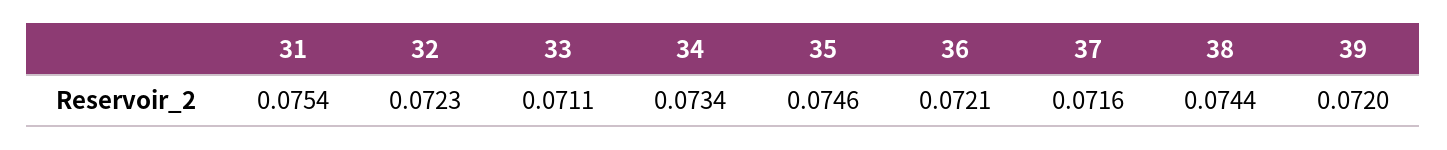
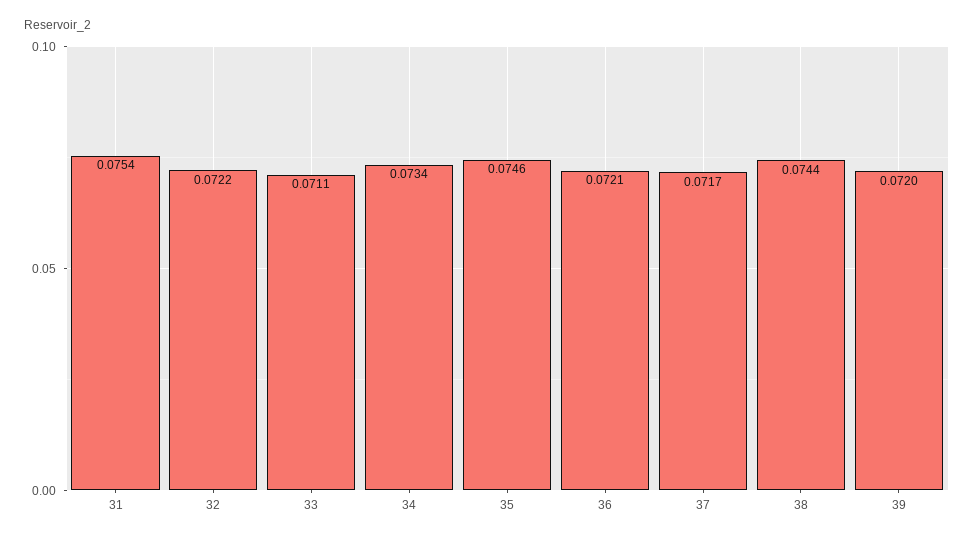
  {
    "31": 0.0754,
-   "32": 0.0723,
+   "32": 0.0722,
    "33": 0.0711,
    "34": 0.0734,
    "35": 0.0746,
    "36": 0.0721,
-   "37": 0.0716,
+   "37": 0.0717,
    "38": 0.0744,
    "39": 0.072
  }

